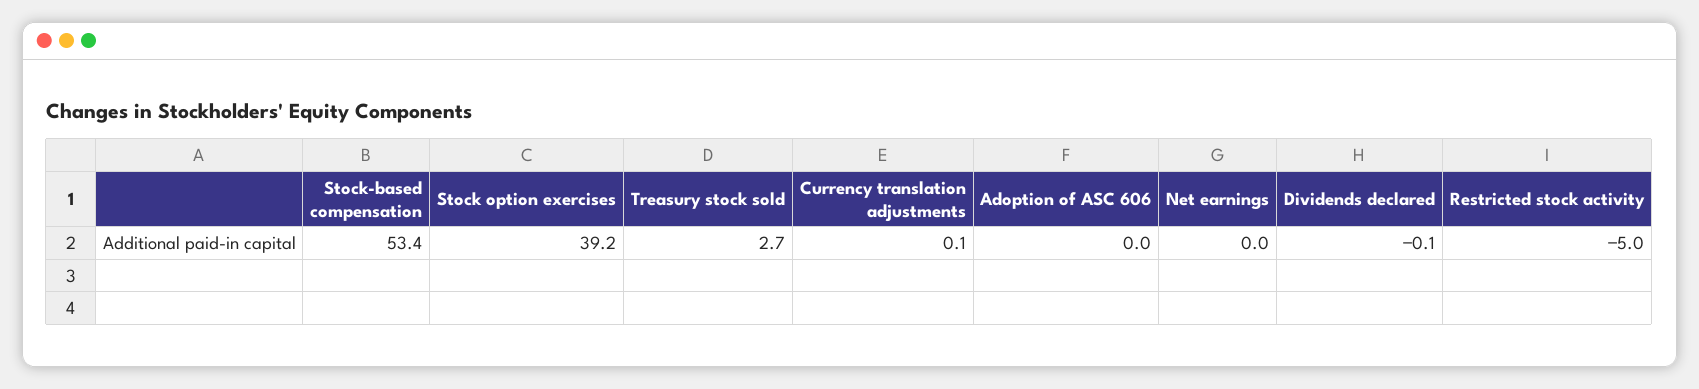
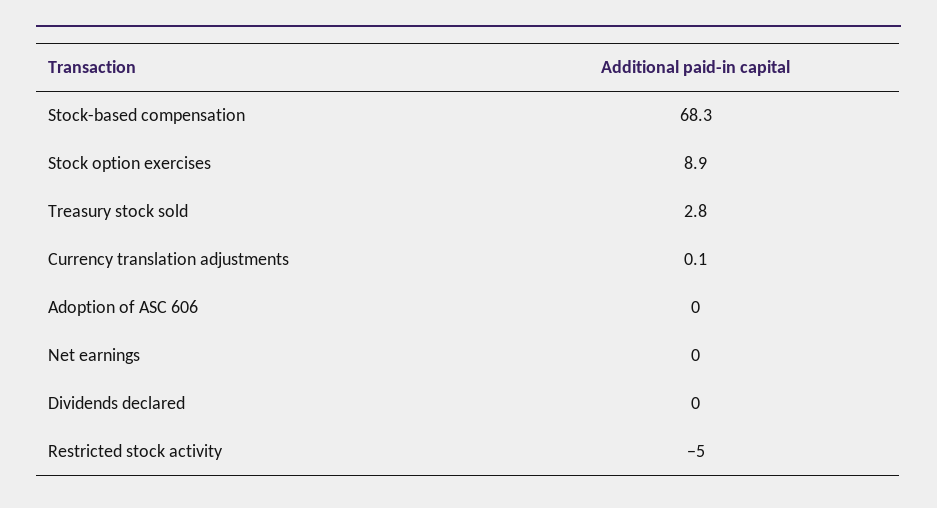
  {
-   "Stock-based compensation": 53.4,
+   "Stock-based compensation": 68.3,
-   "Stock option exercises": 39.2,
+   "Stock option exercises": 8.9,
-   "Treasury stock sold": 2.7,
+   "Treasury stock sold": 2.8,
    "Currency translation adjustments": 0.1,
    "Adoption of ASC 606": 0,
    "Net earnings": 0,
-   "Dividends declared": -0.1,
+   "Dividends declared": 0,
    "Restricted stock activity": -5
  }

